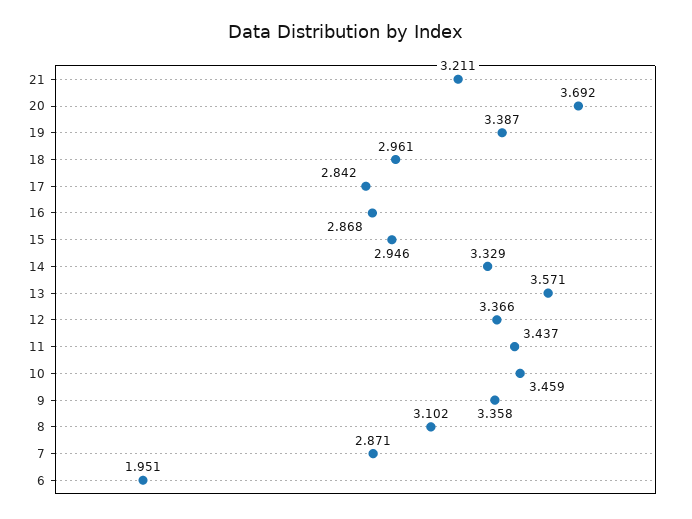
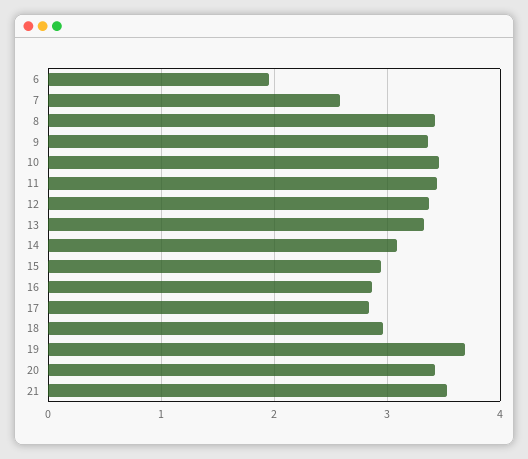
  {
-   "21": 3.211,
+   "21": 3.5,
-   "20": 3.692,
+   "20": 3.4,
-   "19": 3.387,
+   "19": 3.7,
    "18": 2.961,
    "17": 2.842,
    "16": 2.868,
    "15": 2.946,
-   "14": 3.329,
+   "14": 3.1,
-   "13": 3.571,
+   "13": 3.3,
    "12": 3.366,
    "11": 3.437,
    "10": 3.459,
    "9": 3.358,
-   "8": 3.102,
+   "8": 3.4,
-   "7": 2.871,
+   "7": 2.6,
    "6": 1.951
  }

